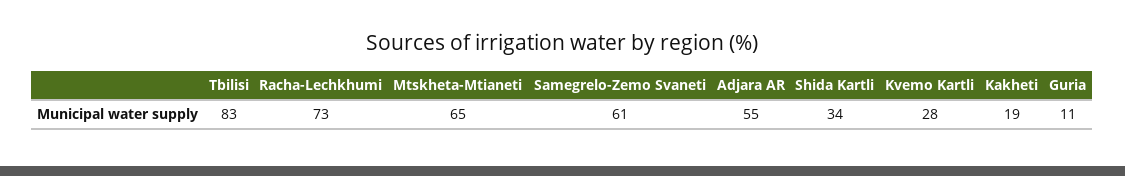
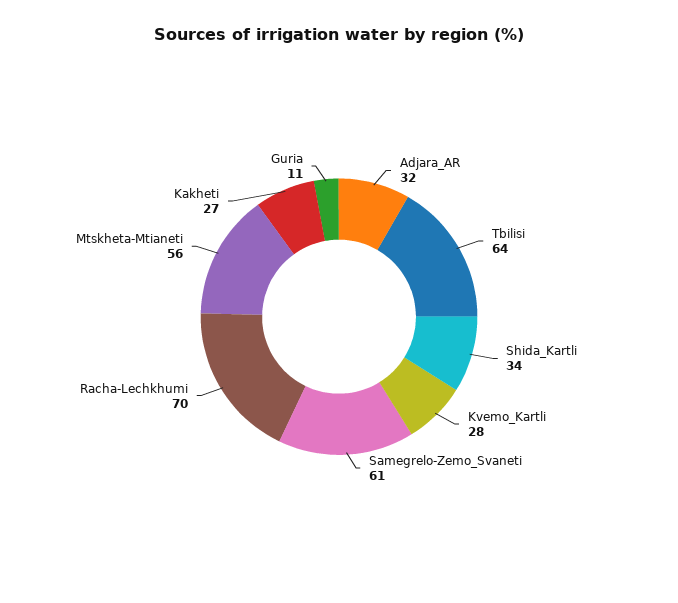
  {
-   "Tbilisi": 83,
+   "Tbilisi": 64,
-   "Racha-Lechkhumi": 73,
+   "Racha-Lechkhumi": 70,
-   "Mtskheta-Mtianeti": 65,
+   "Mtskheta-Mtianeti": 56,
    "Samegrelo-Zemo Svaneti": 61,
-   "Adjara AR": 55,
+   "Adjara AR": 32,
    "Shida Kartli": 34,
    "Kvemo Kartli": 28,
-   "Kakheti": 19,
+   "Kakheti": 27,
    "Guria": 11
  }

